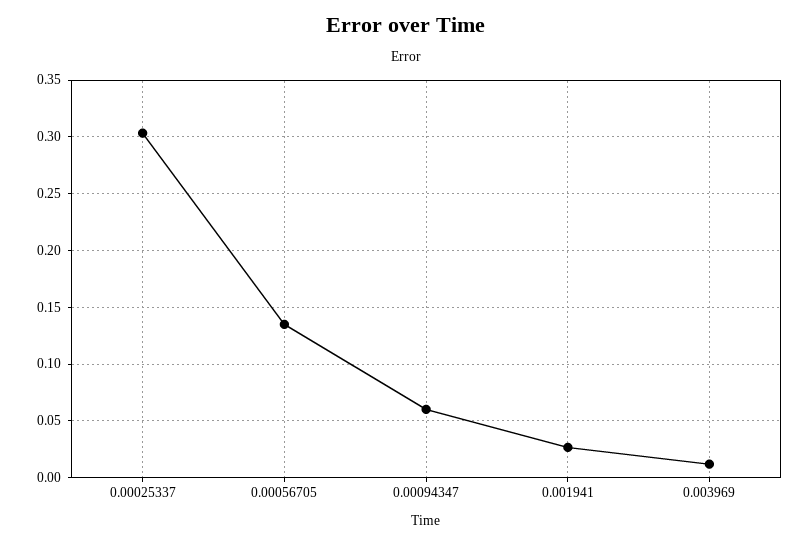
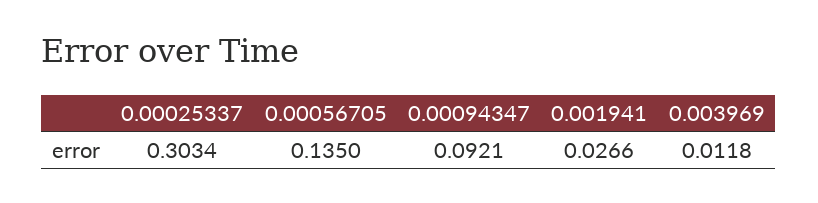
  {
    "0.00025337": 0.3034,
    "0.00056705": 0.135,
-   "0.00094347": 0.06,
+   "0.00094347": 0.0921,
    "0.001941": 0.0266,
    "0.003969": 0.0118
  }

